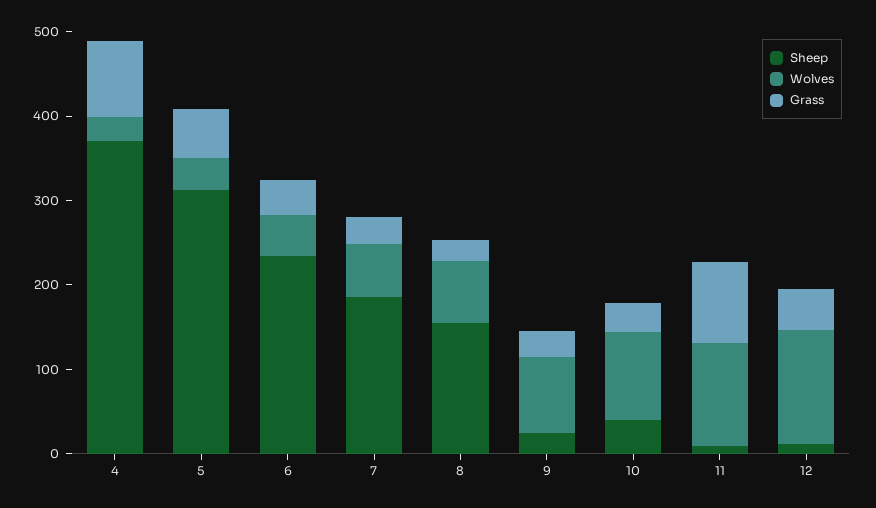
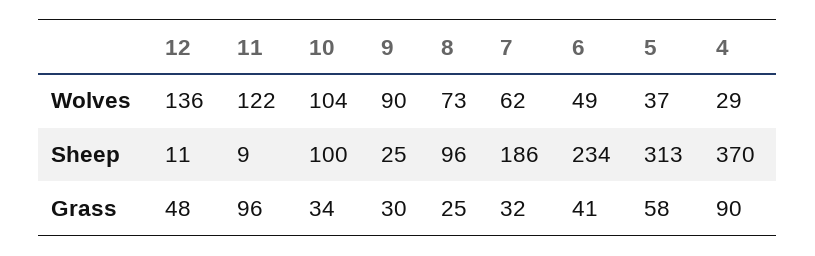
  {
    "Sheep": {
      "4": 370,
      "5": 313,
      "6": 234,
      "7": 186,
-     "8": 160,
+     "8": 96,
      "9": 25,
-     "10": 40,
+     "10": 100,
      "11": 9,
      "12": 11
    },
    "Wolves": {
      "4": 29,
      "5": 37,
      "6": 49,
      "7": 62,
      "8": 73,
      "9": 90,
      "10": 104,
      "11": 122,
      "12": 136
    },
    "Grass": {
      "4": 90,
      "5": 58,
      "6": 41,
      "7": 32,
      "8": 25,
      "9": 30,
      "10": 34,
      "11": 96,
      "12": 48
    }
  }

